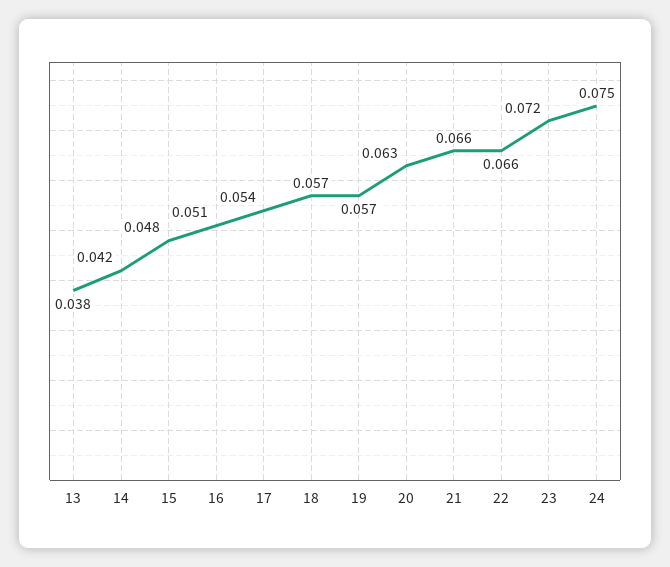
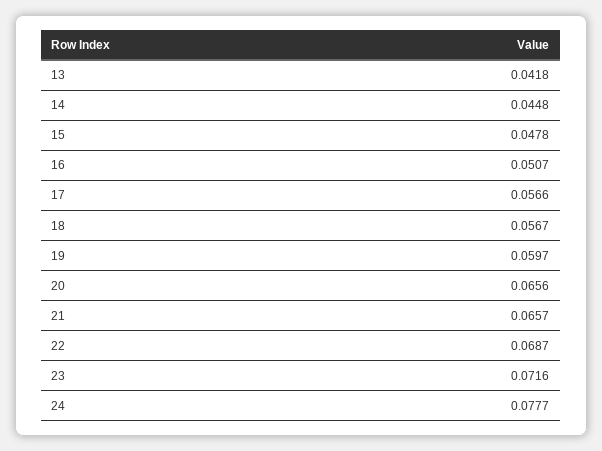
  {
-   "13": 0.038,
+   "13": 0.0418,
-   "14": 0.042,
+   "14": 0.0448,
    "15": 0.0478,
    "16": 0.0507,
-   "17": 0.054,
+   "17": 0.0566,
    "18": 0.0567,
-   "19": 0.057,
+   "19": 0.0597,
-   "20": 0.063,
+   "20": 0.0656,
    "21": 0.0657,
-   "22": 0.066,
+   "22": 0.0687,
    "23": 0.0716,
-   "24": 0.075
+   "24": 0.0777
  }

